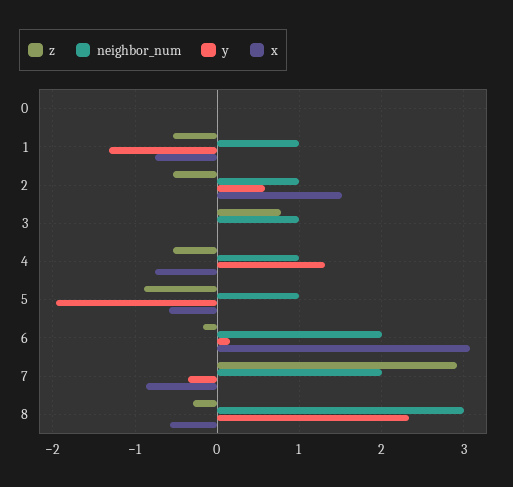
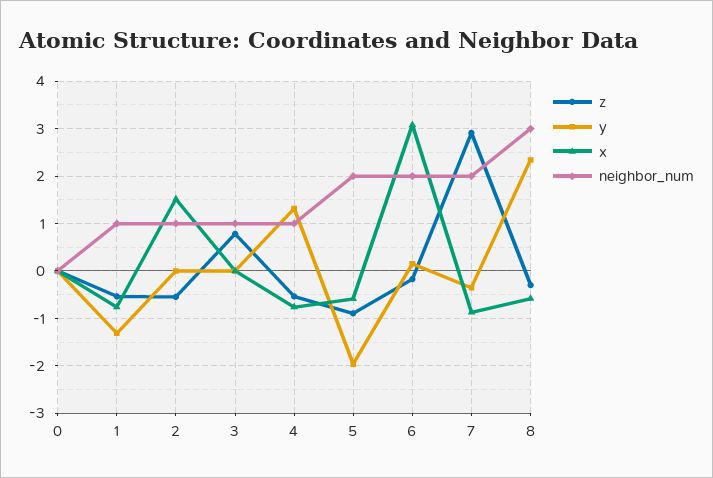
  {
    "z": {
      "0": 0,
      "1": -0.5,
      "2": -0.5,
      "3": 0.8,
      "4": -0.5,
      "5": -0.9,
      "6": -0.2,
      "7": 2.9,
      "8": -0.3
    },
    "neighbor_num": {
      "0": 0,
      "1": 1,
      "2": 1,
      "3": 1,
      "4": 1,
-     "5": 1,
+     "5": 2,
      "6": 2,
      "7": 2,
      "8": 3
    },
    "y": {
      "0": 0,
      "1": -1.3,
-     "2": 0.6,
+     "2": 0,
      "3": 0,
      "4": 1.3,
      "5": -2,
      "6": 0.2,
      "7": -0.4,
      "8": 2.3
    },
    "x": {
      "0": 0,
      "1": -0.8,
      "2": 1.5,
      "3": 0,
      "4": -0.8,
      "5": -0.6,
      "6": 3.1,
      "7": -0.9,
      "8": -0.6
    }
  }

